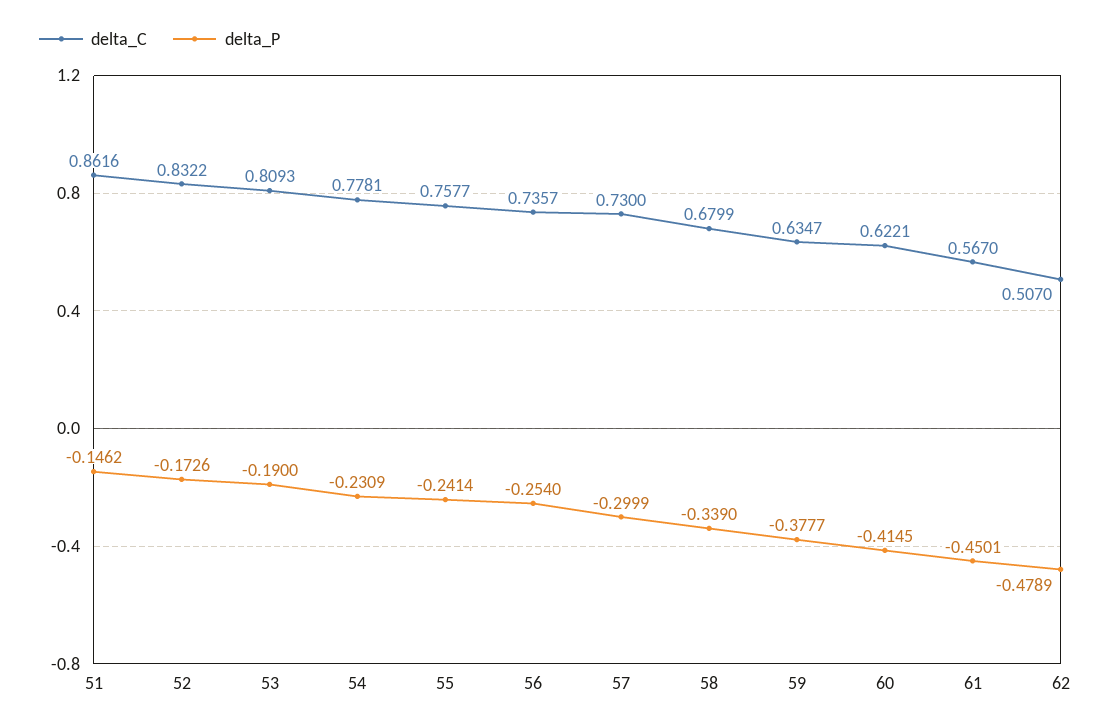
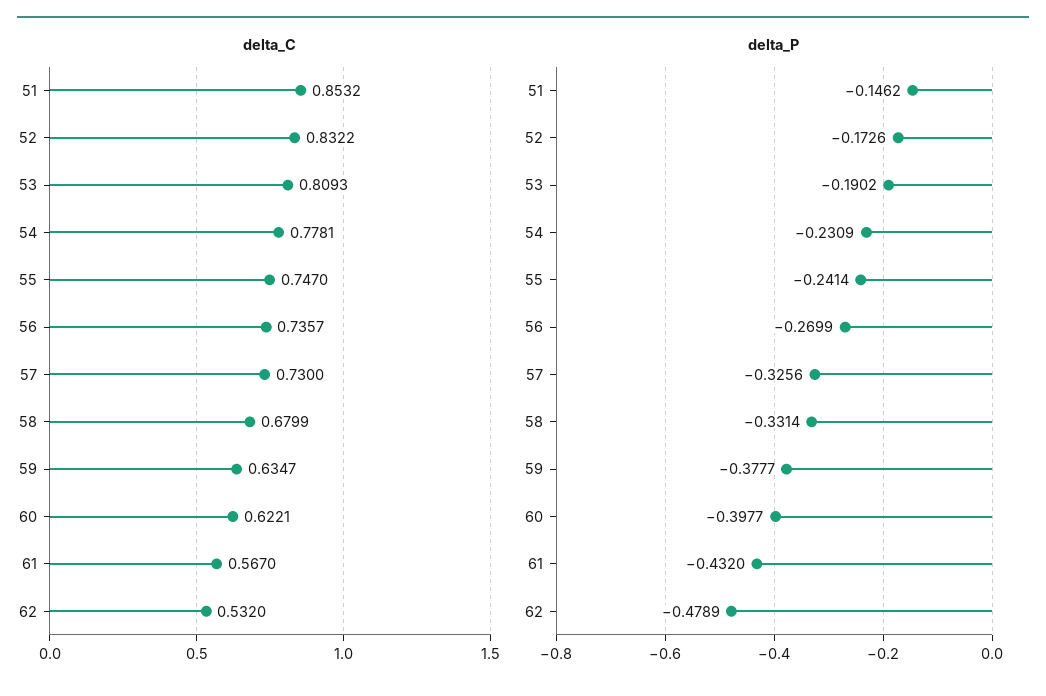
  {
    "delta_C": {
-     "51": 0.8616,
+     "51": 0.8532,
      "52": 0.8322,
      "53": 0.8093,
      "54": 0.7781,
-     "55": 0.7577,
+     "55": 0.747,
      "56": 0.7357,
      "57": 0.73,
      "58": 0.6799,
      "59": 0.6347,
      "60": 0.6221,
      "61": 0.567,
-     "62": 0.507
+     "62": 0.532
    },
    "delta_P": {
      "51": -0.1462,
      "52": -0.1726,
-     "53": -0.19,
+     "53": -0.1902,
      "54": -0.2309,
      "55": -0.2414,
-     "56": -0.254,
+     "56": -0.2699,
-     "57": -0.2999,
+     "57": -0.3256,
-     "58": -0.339,
+     "58": -0.3314,
      "59": -0.3777,
-     "60": -0.4145,
+     "60": -0.3977,
-     "61": -0.4501,
+     "61": -0.432,
      "62": -0.4789
    }
  }

